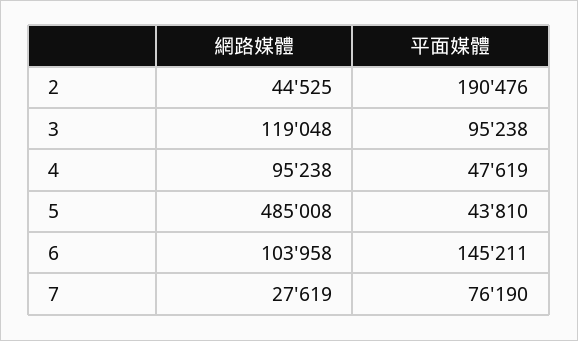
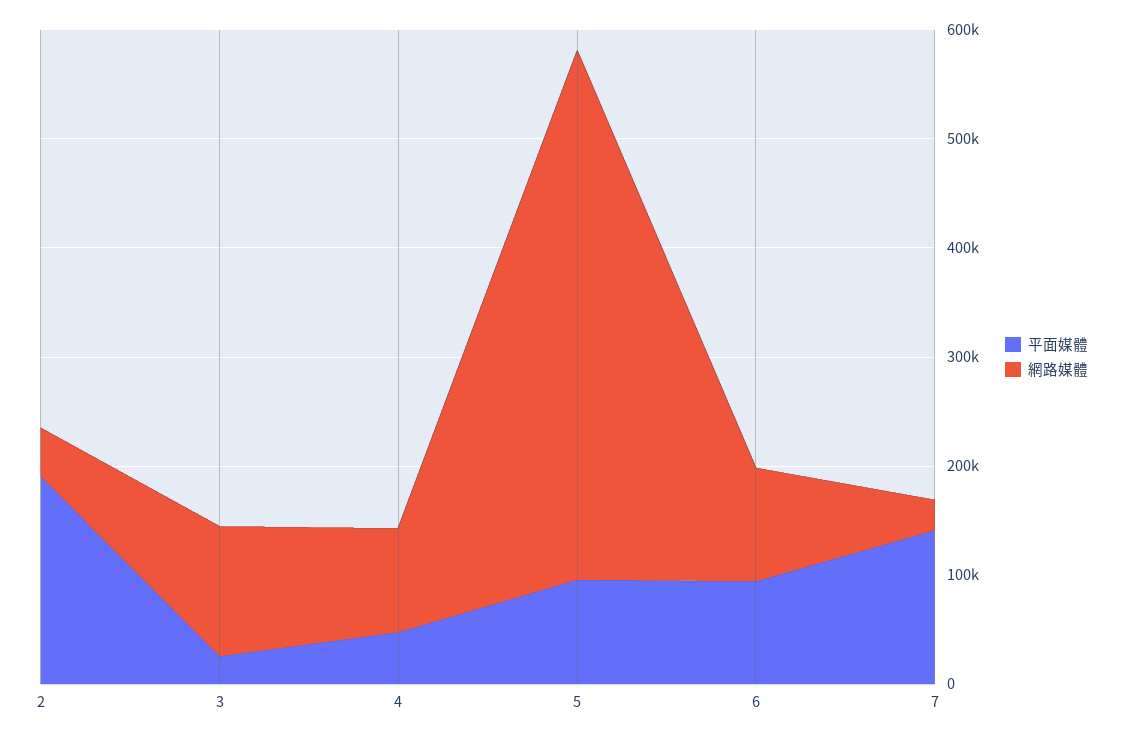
  {
    "網路媒體": {
      "2": 44525,
      "3": 119048,
      "4": 95238,
      "5": 485008,
      "6": 103958,
      "7": 27619
    },
    "平面媒體": {
      "2": 190476,
-     "3": 95238,
+     "3": 20000,
      "4": 47619,
-     "5": 43810,
+     "5": 100000,
-     "6": 145211,
+     "6": 100000,
-     "7": 76190
+     "7": 140000
    }
  }

